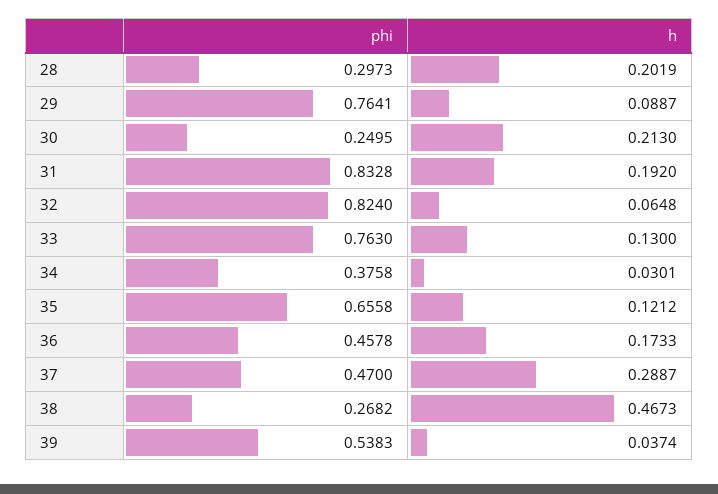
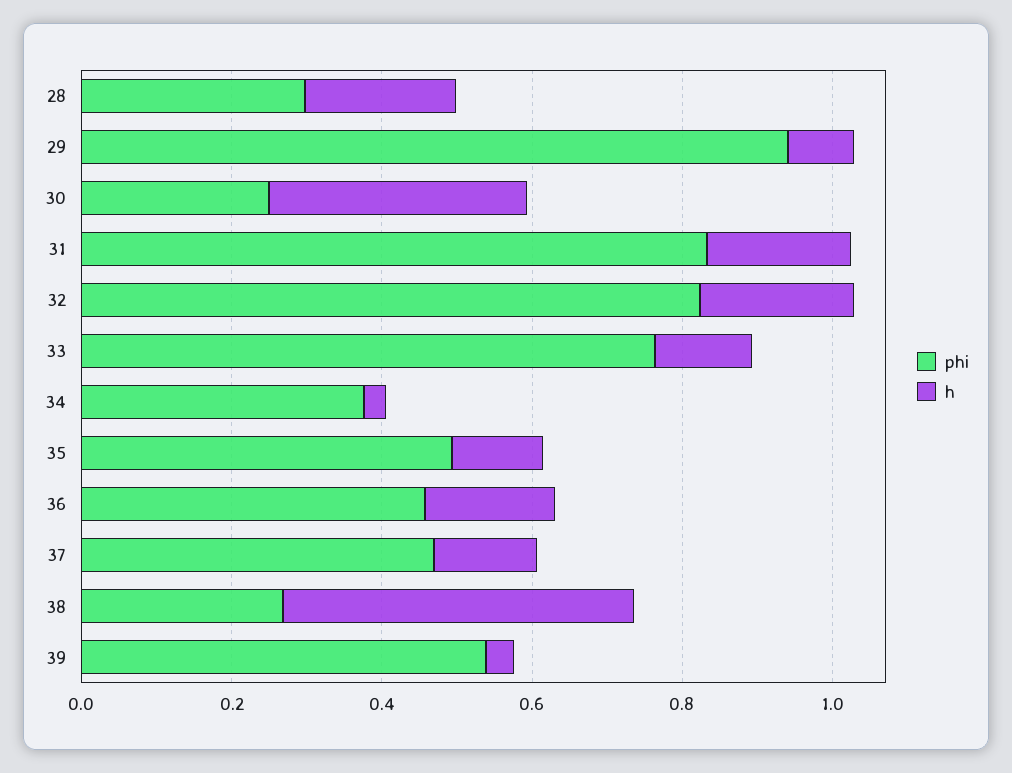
  {
    "phi": {
      "28": 0.2973,
-     "29": 0.7641,
+     "29": 0.95,
      "30": 0.2495,
      "31": 0.8328,
      "32": 0.824,
      "33": 0.763,
      "34": 0.3758,
-     "35": 0.6558,
+     "35": 0.5,
      "36": 0.4578,
      "37": 0.47,
      "38": 0.2682,
      "39": 0.5383
    },
    "h": {
      "28": 0.2019,
      "29": 0.0887,
-     "30": 0.213,
+     "30": 0.35,
      "31": 0.192,
-     "32": 0.0648,
+     "32": 0.2,
      "33": 0.13,
      "34": 0.0301,
      "35": 0.1212,
      "36": 0.1733,
-     "37": 0.2887,
+     "37": 0.15,
      "38": 0.4673,
      "39": 0.0374
    }
  }

